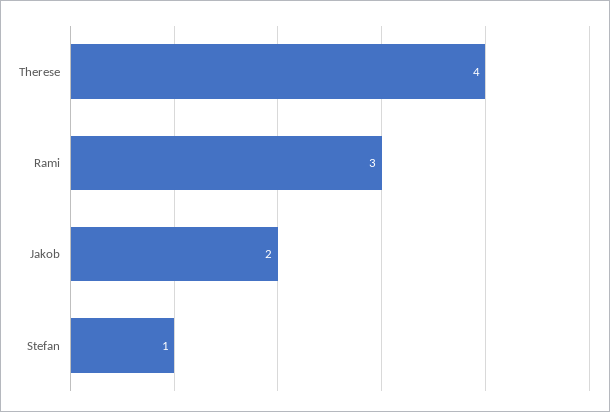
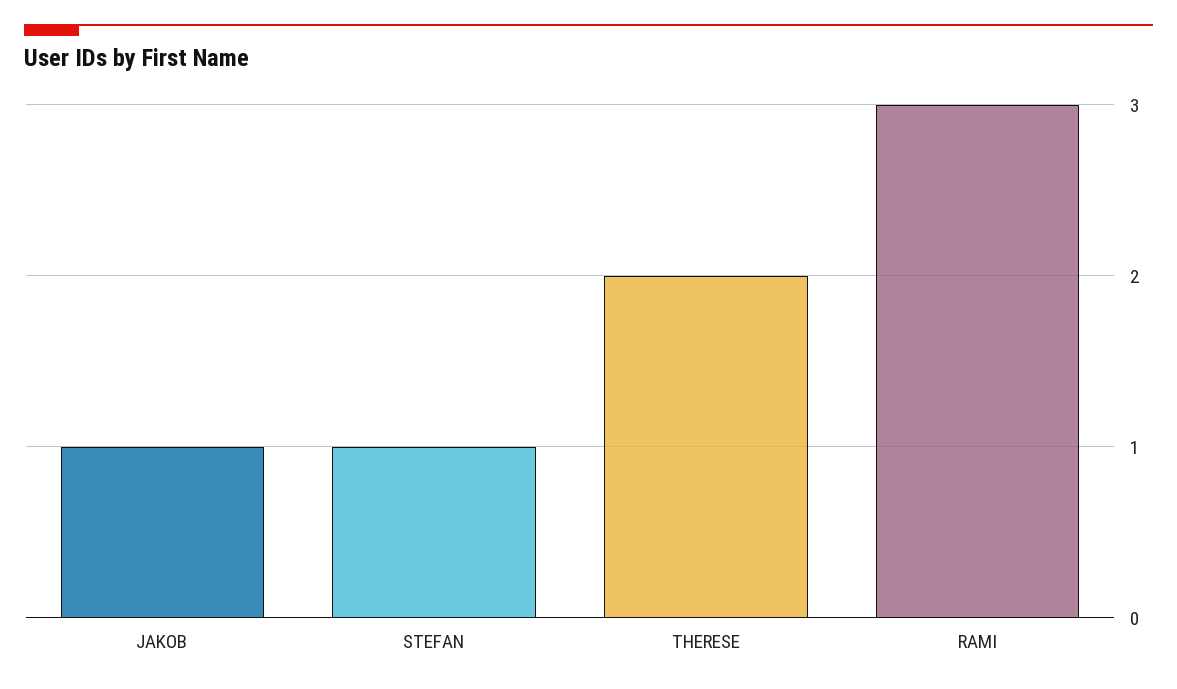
  {
-   "Therese": 4,
+   "Therese": 2,
    "Rami": 3,
-   "Jakob": 2,
+   "Jakob": 1,
    "Stefan": 1
  }

